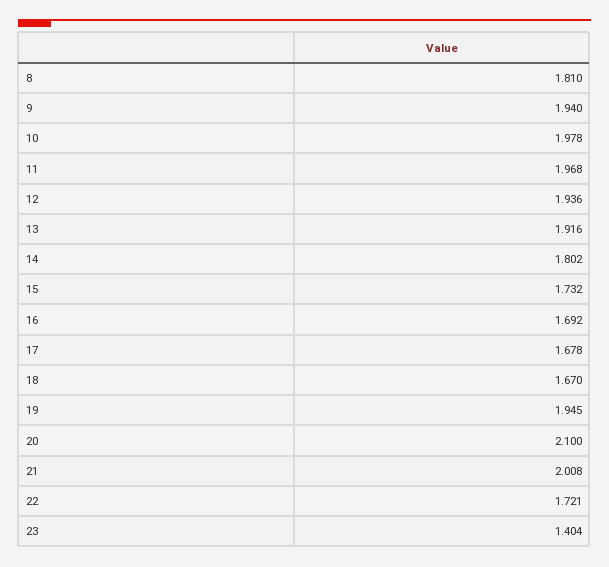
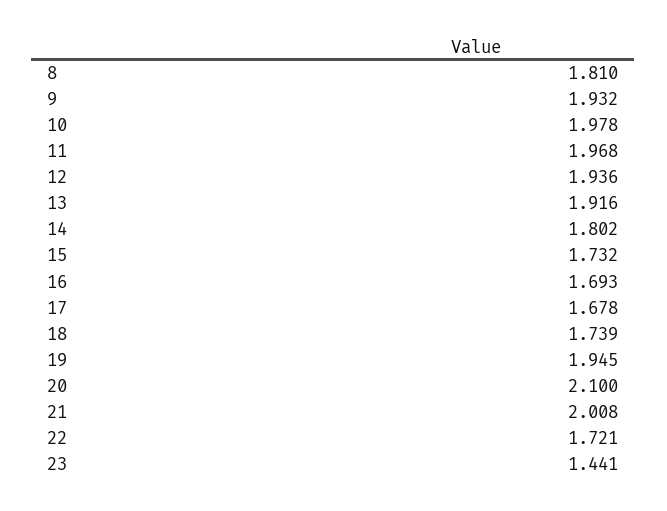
  {
    "8": 1.81,
-   "9": 1.94,
+   "9": 1.932,
    "10": 1.978,
    "11": 1.968,
    "12": 1.936,
    "13": 1.916,
    "14": 1.802,
    "15": 1.732,
-   "16": 1.692,
+   "16": 1.693,
    "17": 1.678,
-   "18": 1.67,
+   "18": 1.739,
    "19": 1.945,
    "20": 2.1,
    "21": 2.008,
    "22": 1.721,
-   "23": 1.404
+   "23": 1.441
  }

